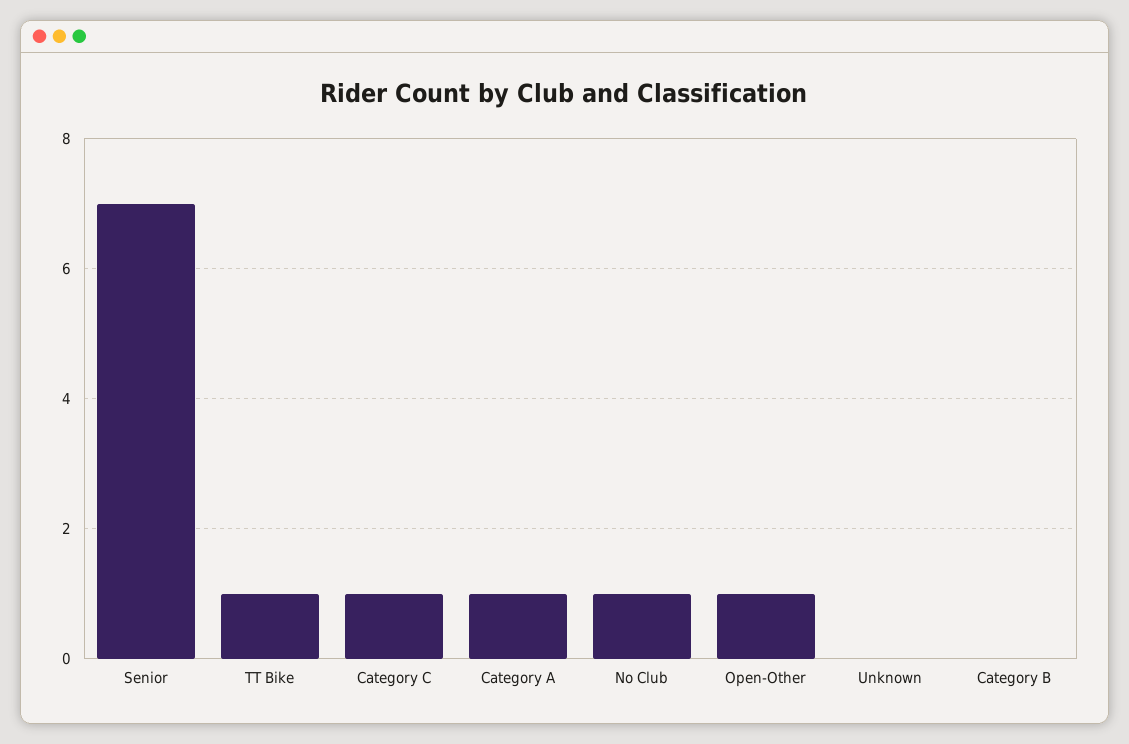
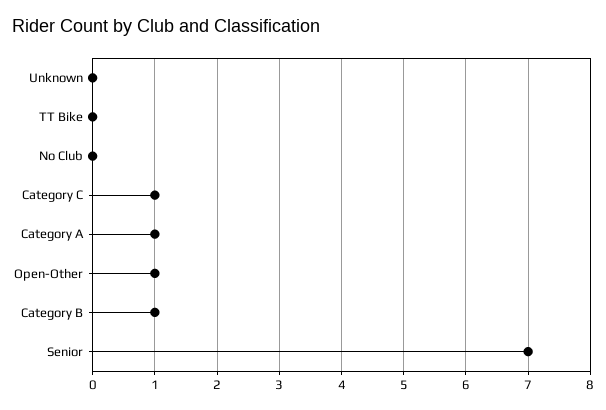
  {
    "Senior": 7,
-   "TT Bike": 1,
+   "TT Bike": 0,
    "Category C": 1,
    "Category A": 1,
-   "No Club": 1,
+   "No Club": 0,
    "Open-Other": 1,
    "Unknown": 0,
-   "Category B": 0
+   "Category B": 1
  }

